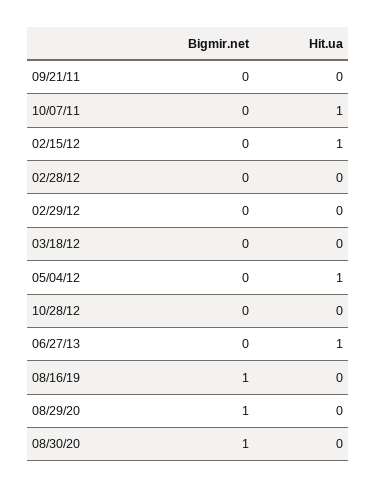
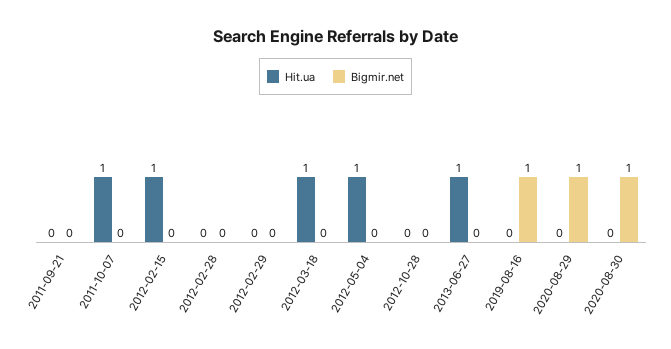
  {
    "Bigmir.net": {
      "09/21/11": 0,
      "10/07/11": 0,
      "02/15/12": 0,
      "02/28/12": 0,
      "02/29/12": 0,
      "03/18/12": 0,
      "05/04/12": 0,
      "10/28/12": 0,
      "06/27/13": 0,
      "08/16/19": 1,
      "08/29/20": 1,
      "08/30/20": 1
    },
    "Hit.ua": {
      "09/21/11": 0,
      "10/07/11": 1,
      "02/15/12": 1,
      "02/28/12": 0,
      "02/29/12": 0,
-     "03/18/12": 0,
+     "03/18/12": 1,
      "05/04/12": 1,
      "10/28/12": 0,
      "06/27/13": 1,
      "08/16/19": 0,
      "08/29/20": 0,
      "08/30/20": 0
    }
  }

